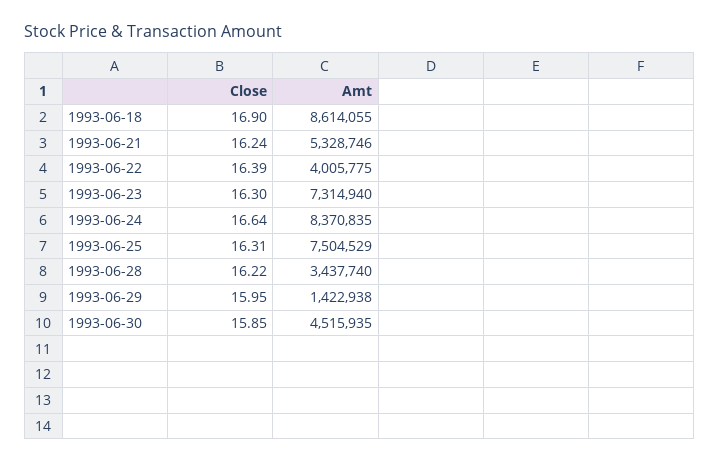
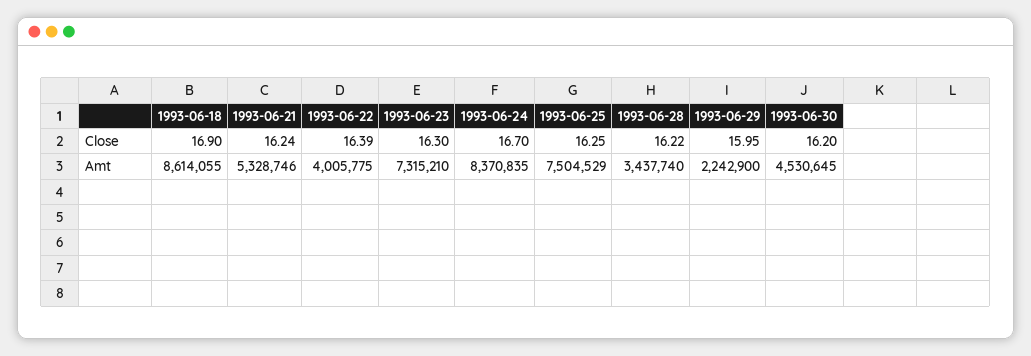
  {
    "Close": {
      "1993-06-18": 16.9,
      "1993-06-21": 16.24,
      "1993-06-22": 16.39,
      "1993-06-23": 16.3,
-     "1993-06-24": 16.64,
+     "1993-06-24": 16.7,
-     "1993-06-25": 16.31,
+     "1993-06-25": 16.25,
      "1993-06-28": 16.22,
      "1993-06-29": 15.95,
-     "1993-06-30": 15.85
+     "1993-06-30": 16.2
    },
    "Amt": {
      "1993-06-18": 8614055,
      "1993-06-21": 5328746,
      "1993-06-22": 4005775,
-     "1993-06-23": 7314940,
+     "1993-06-23": 7315210,
      "1993-06-24": 8370835,
      "1993-06-25": 7504529,
      "1993-06-28": 3437740,
-     "1993-06-29": 1422938,
+     "1993-06-29": 2242900,
-     "1993-06-30": 4515935
+     "1993-06-30": 4530645
    }
  }

